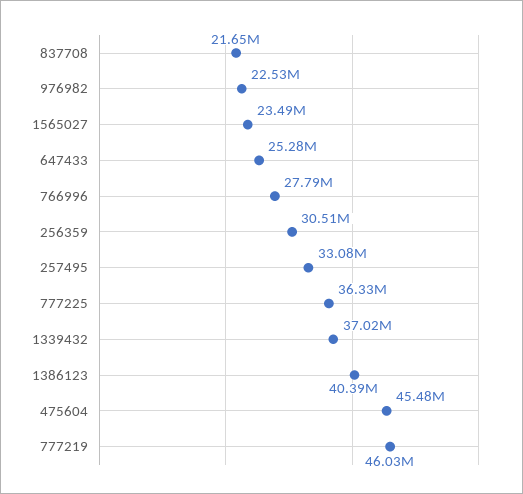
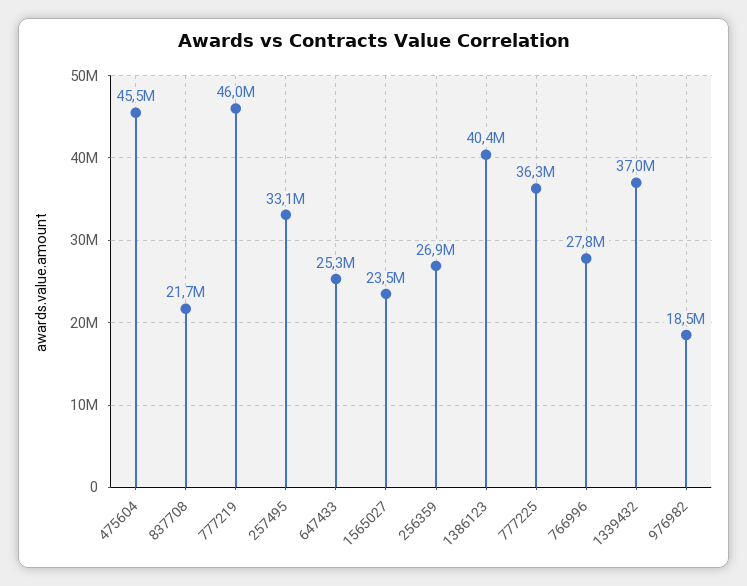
  {
    "837708": 21650000,
-   "976982": 22530000,
+   "976982": 18500000,
    "1565027": 23490000,
    "647433": 25280000,
    "766996": 27790000,
-   "256359": 30510000,
+   "256359": 26900000,
    "257495": 33080000,
    "777225": 36330000,
    "1339432": 37020000,
    "1386123": 40390000,
    "475604": 45480000,
    "777219": 46030000
  }

